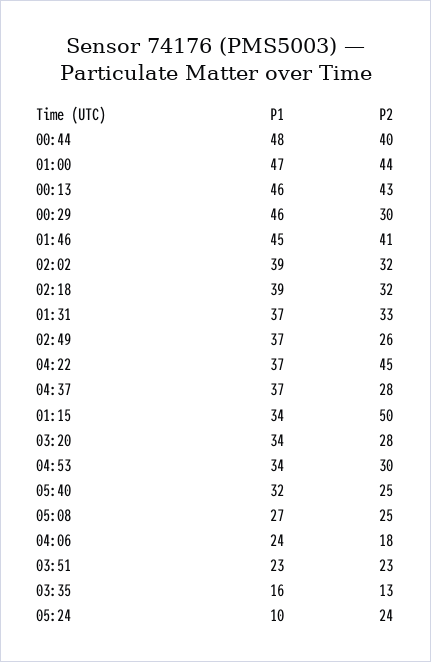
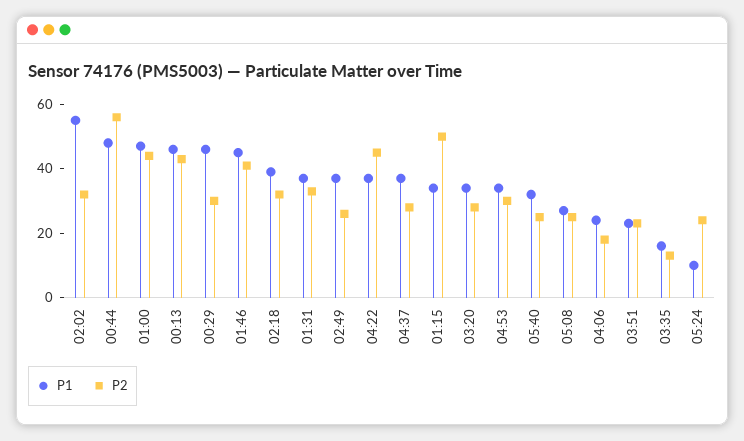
  {
    "P1": {
      "00:44": 48,
      "01:00": 47,
      "00:13": 46,
      "00:29": 46,
      "01:46": 45,
-     "02:02": 39,
+     "02:02": 55,
      "02:18": 39,
      "01:31": 37,
      "02:49": 37,
      "04:22": 37,
      "04:37": 37,
      "01:15": 34,
      "03:20": 34,
      "04:53": 34,
      "05:40": 32,
      "05:08": 27,
      "04:06": 24,
      "03:51": 23,
      "03:35": 16,
      "05:24": 10
    },
    "P2": {
-     "00:44": 40,
+     "00:44": 55,
      "01:00": 44,
      "00:13": 43,
      "00:29": 30,
      "01:46": 41,
      "02:02": 32,
      "02:18": 32,
      "01:31": 33,
      "02:49": 26,
      "04:22": 45,
      "04:37": 28,
      "01:15": 50,
      "03:20": 28,
      "04:53": 30,
      "05:40": 25,
      "05:08": 25,
      "04:06": 18,
      "03:51": 23,
      "03:35": 13,
      "05:24": 24
    }
  }

